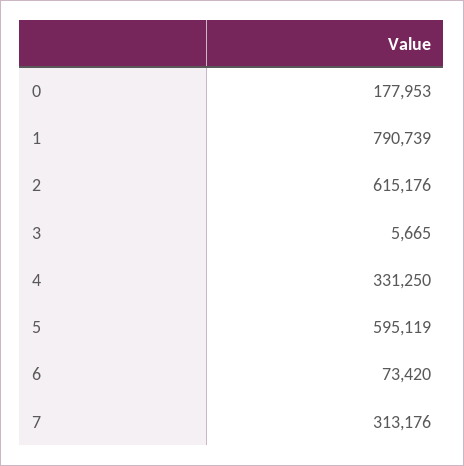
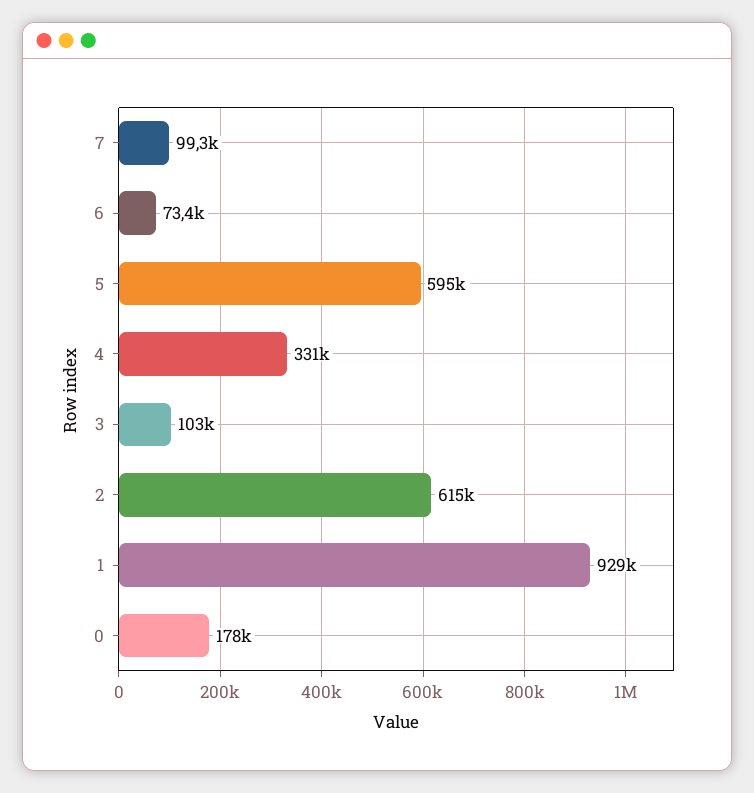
  {
    "0": 177953,
-   "1": 790739,
+   "1": 929000,
    "2": 615176,
-   "3": 5665,
+   "3": 103000,
    "4": 331250,
    "5": 595119,
    "6": 73420,
-   "7": 313176
+   "7": 99300
  }

